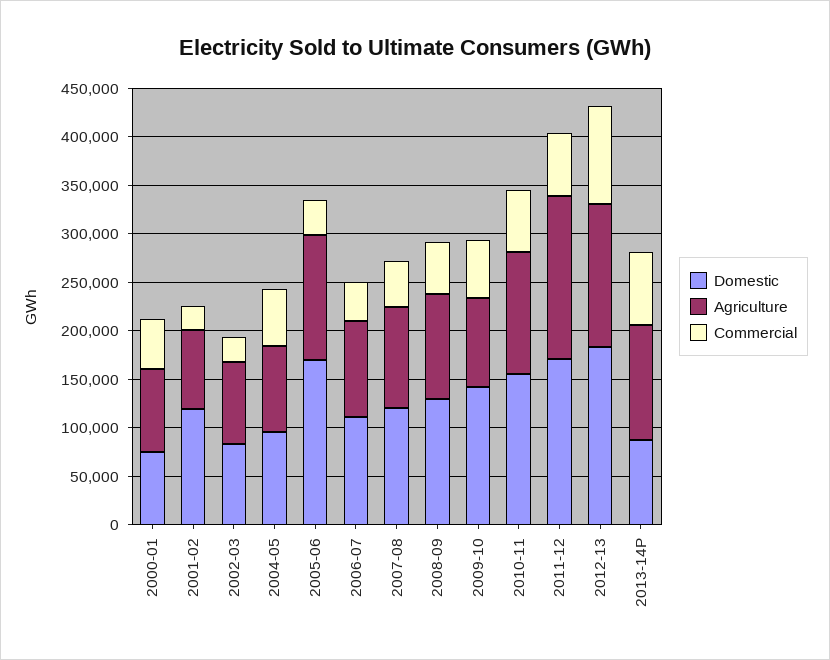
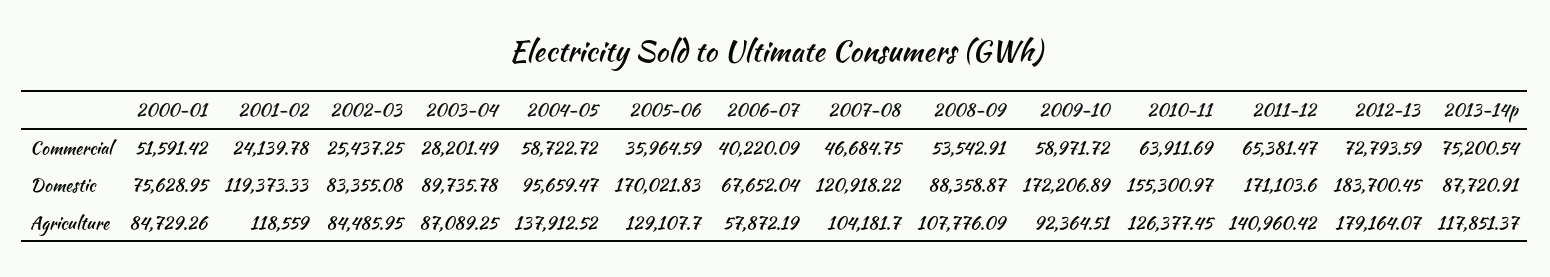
  {
    "Domestic": {
      "2000-01": 75628.95,
      "2001-02": 119373.33,
      "2002-03": 83355.08,
      "2004-05": 95659.47,
      "2005-06": 170021.83,
-     "2006-07": 110000,
+     "2006-07": 67652.04,
      "2007-08": 120918.22,
-     "2008-09": 130000,
+     "2008-09": 88358.87,
-     "2009-10": 140000,
+     "2009-10": 172206.89,
      "2010-11": 155300.97,
      "2011-12": 171103.6,
      "2012-13": 183700.45,
-     "2013-14P": 87720.91
+     "2013-14P": 87720.91,
+     "2003-04": 89735.78
    },
    "Agriculture": {
      "2000-01": 84729.26,
-     "2001-02": 80000,
+     "2001-02": 118559,
      "2002-03": 84485.95,
-     "2004-05": 90000,
+     "2004-05": 137912.52,
      "2005-06": 129107.7,
-     "2006-07": 100000,
+     "2006-07": 57872.19,
      "2007-08": 104181.7,
      "2008-09": 107776.09,
      "2009-10": 92364.51,
      "2010-11": 126377.45,
-     "2011-12": 170000,
+     "2011-12": 140960.42,
-     "2012-13": 150000,
+     "2012-13": 179164.07,
-     "2013-14P": 117851.37
+     "2013-14P": 117851.37,
+     "2003-04": 87089.25
    },
    "Commercial": {
      "2000-01": 51591.42,
      "2001-02": 24139.78,
      "2002-03": 25437.25,
      "2004-05": 58722.72,
      "2005-06": 35964.59,
      "2006-07": 40220.09,
      "2007-08": 46684.75,
      "2008-09": 53542.91,
      "2009-10": 58971.72,
      "2010-11": 63911.69,
      "2011-12": 65381.47,
-     "2012-13": 100000,
+     "2012-13": 72793.59,
-     "2013-14P": 75200.54
+     "2013-14P": 75200.54,
+     "2003-04": 28201.49
    }
  }

